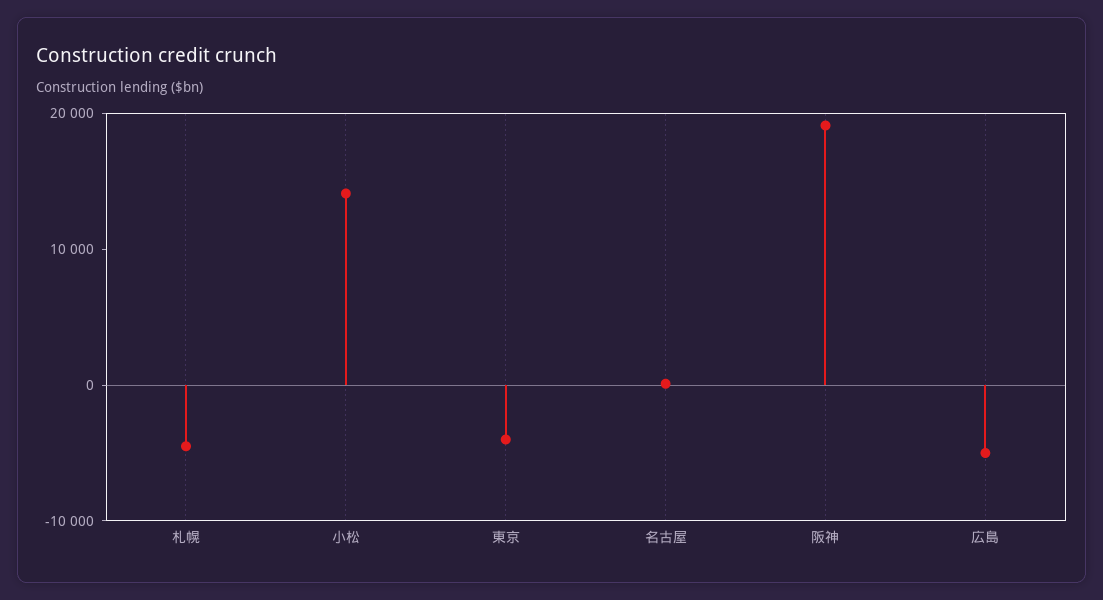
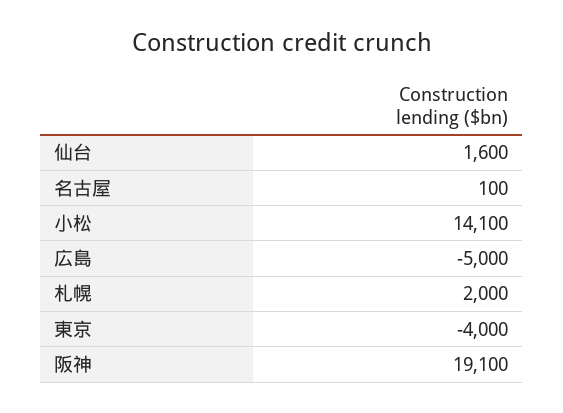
  {
-   "札幌": -4000,
+   "札幌": 2000,
    "小松": 14100,
    "東京": -4000,
    "名古屋": 100,
    "阪神": 19100,
-   "広島": -5000
+   "広島": -5000,
+   "仙台": 1600
  }

